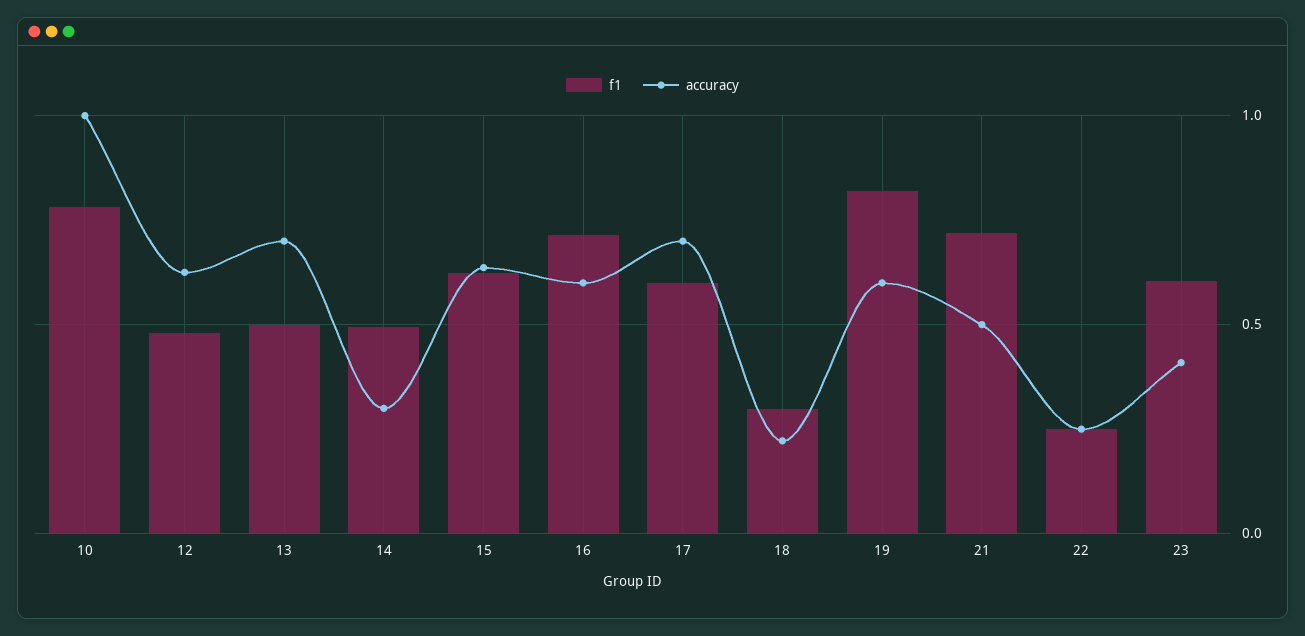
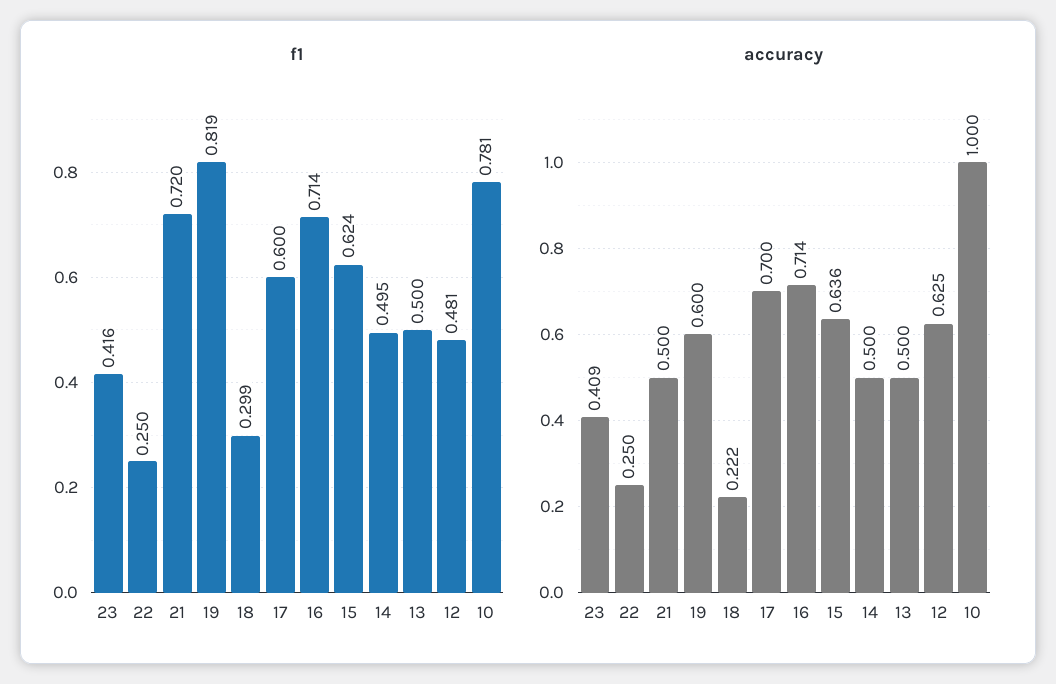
  {
    "f1": {
      "10": 0.781,
      "12": 0.481,
      "13": 0.5,
      "14": 0.495,
      "15": 0.624,
      "16": 0.714,
      "17": 0.6,
      "18": 0.299,
      "19": 0.819,
      "21": 0.72,
      "22": 0.25,
-     "23": 0.6
+     "23": 0.416
    },
    "accuracy": {
      "10": 1,
      "12": 0.625,
-     "13": 0.7,
+     "13": 0.5,
-     "14": 0.3,
+     "14": 0.5,
      "15": 0.636,
-     "16": 0.6,
+     "16": 0.714,
      "17": 0.7,
      "18": 0.222,
      "19": 0.6,
      "21": 0.5,
      "22": 0.25,
      "23": 0.409
    }
  }

